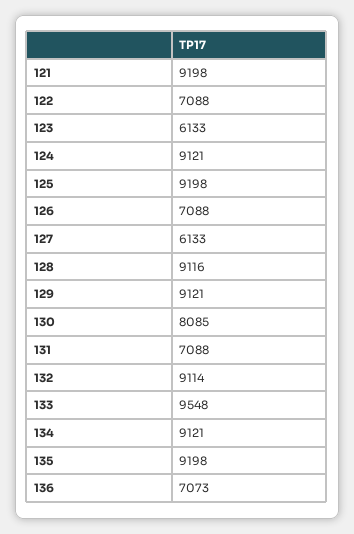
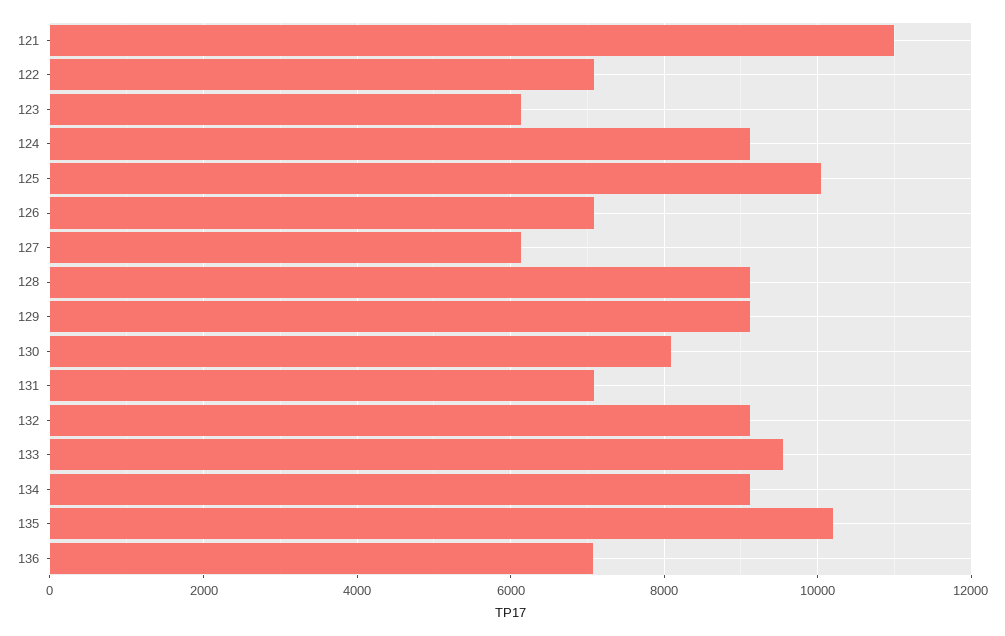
  {
-   "121": 9198,
+   "121": 11000,
    "122": 7088,
    "123": 6133,
    "124": 9121,
-   "125": 9198,
+   "125": 10000,
    "126": 7088,
    "127": 6133,
    "128": 9116,
    "129": 9121,
    "130": 8085,
    "131": 7088,
    "132": 9114,
    "133": 9548,
    "134": 9121,
-   "135": 9198,
+   "135": 10200,
    "136": 7073
  }

